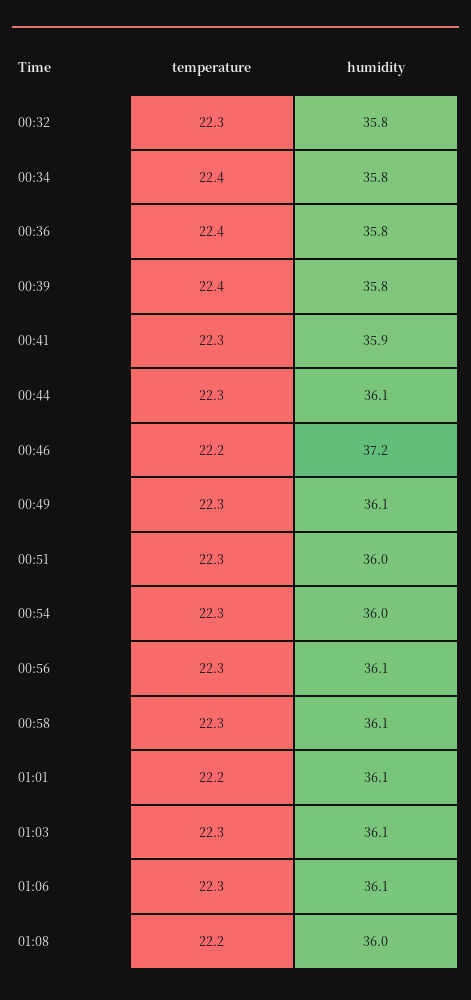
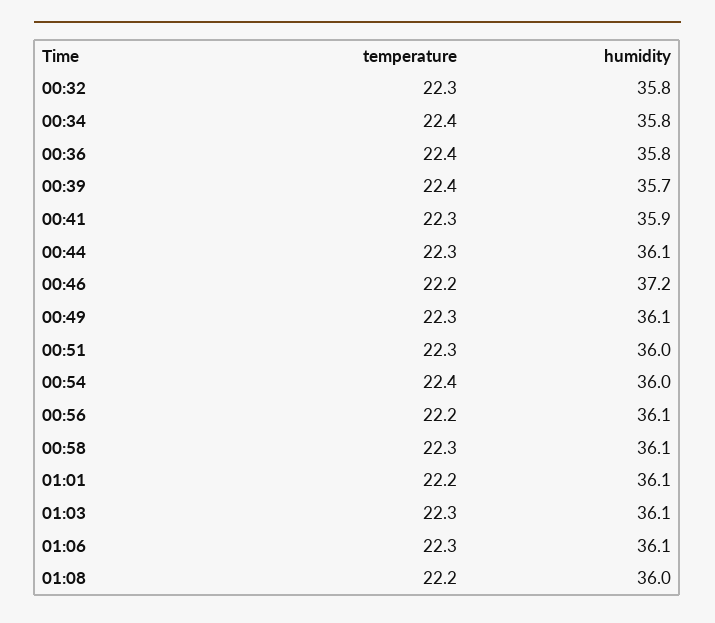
  {
    "temperature": {
      "00:32": 22.3,
      "00:34": 22.4,
      "00:36": 22.4,
      "00:39": 22.4,
      "00:41": 22.3,
      "00:44": 22.3,
      "00:46": 22.2,
      "00:49": 22.3,
      "00:51": 22.3,
-     "00:54": 22.3,
+     "00:54": 22.4,
-     "00:56": 22.3,
+     "00:56": 22.2,
      "00:58": 22.3,
      "01:01": 22.2,
      "01:03": 22.3,
      "01:06": 22.3,
      "01:08": 22.2
    },
    "humidity": {
      "00:32": 35.8,
      "00:34": 35.8,
      "00:36": 35.8,
-     "00:39": 35.8,
+     "00:39": 35.7,
      "00:41": 35.9,
      "00:44": 36.1,
      "00:46": 37.2,
      "00:49": 36.1,
      "00:51": 36,
      "00:54": 36,
      "00:56": 36.1,
      "00:58": 36.1,
      "01:01": 36.1,
      "01:03": 36.1,
      "01:06": 36.1,
      "01:08": 36
    }
  }

